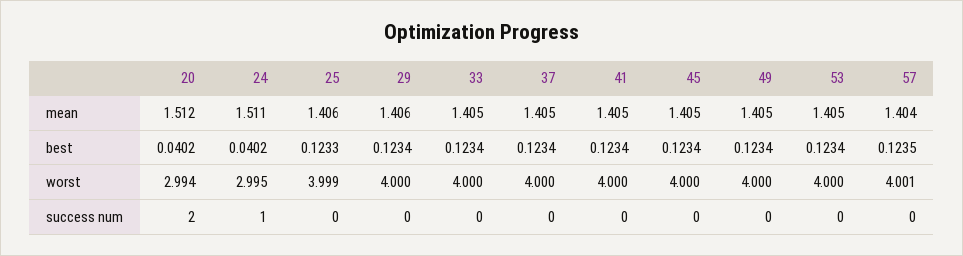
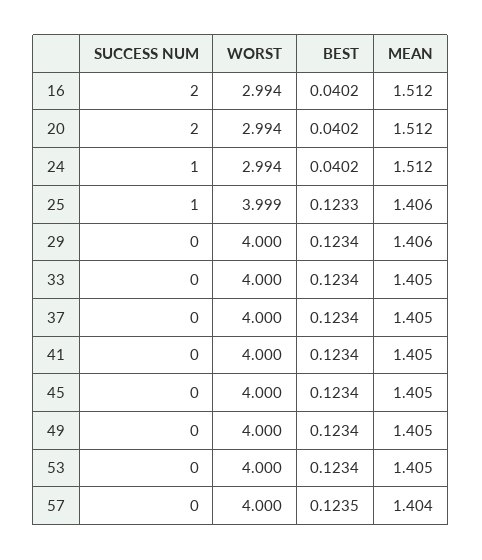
  {
    "20": {
      "mean": 1.512,
      "best": 0.0402,
      "worst": 2.994,
      "success num": 2
    },
    "24": {
-     "mean": 1.511,
+     "mean": 1.512,
      "best": 0.0402,
-     "worst": 2.995,
+     "worst": 2.994,
      "success num": 1
    },
    "25": {
      "mean": 1.406,
      "best": 0.1233,
      "worst": 3.999,
-     "success num": 0
+     "success num": 1
    },
    "29": {
      "mean": 1.406,
      "best": 0.1234,
      "worst": 4,
      "success num": 0
    },
    "33": {
      "mean": 1.405,
      "best": 0.1234,
      "worst": 4,
      "success num": 0
    },
    "37": {
      "mean": 1.405,
      "best": 0.1234,
      "worst": 4,
      "success num": 0
    },
    "41": {
      "mean": 1.405,
      "best": 0.1234,
      "worst": 4,
      "success num": 0
    },
    "45": {
      "mean": 1.405,
      "best": 0.1234,
      "worst": 4,
      "success num": 0
    },
    "49": {
      "mean": 1.405,
      "best": 0.1234,
      "worst": 4,
      "success num": 0
    },
    "53": {
      "mean": 1.405,
      "best": 0.1234,
      "worst": 4,
      "success num": 0
    },
    "57": {
      "mean": 1.404,
      "best": 0.1235,
-     "worst": 4.001,
+     "worst": 4,
      "success num": 0
-   }
+   },
+   "16": {
+     "success num": 2,
+     "worst": 2.994,
+     "best": 0.0402,
+     "mean": 1.512
+   }
  }

